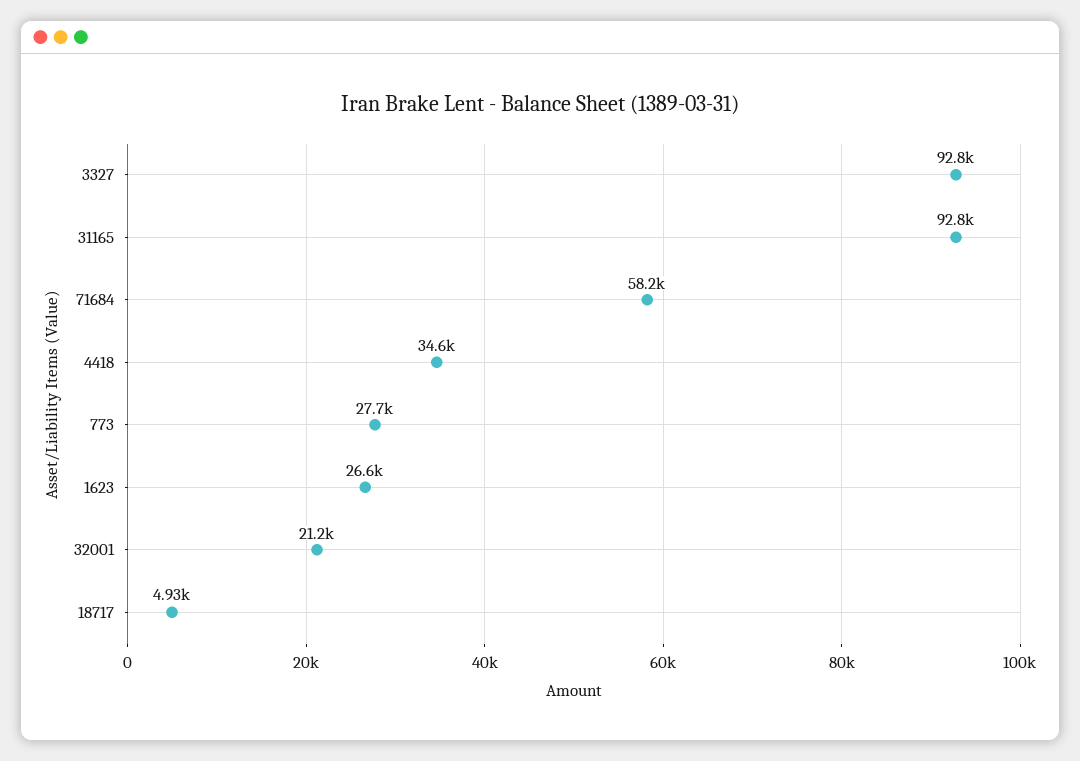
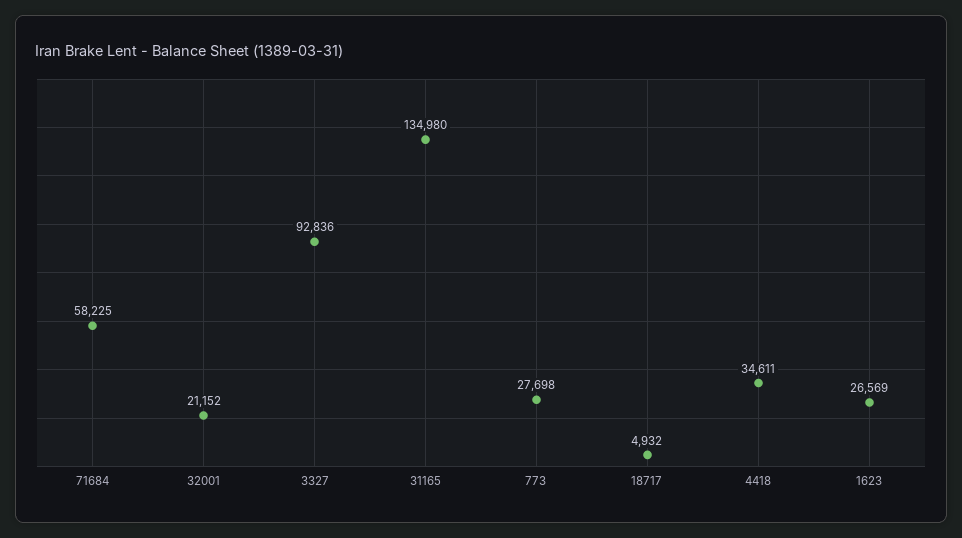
  {
    "3327": 92836,
-   "31165": 92800,
+   "31165": 134980,
    "71684": 58225,
    "4418": 34611,
    "773": 27698,
    "1623": 26569,
    "32001": 21152,
    "18717": 4932
  }

